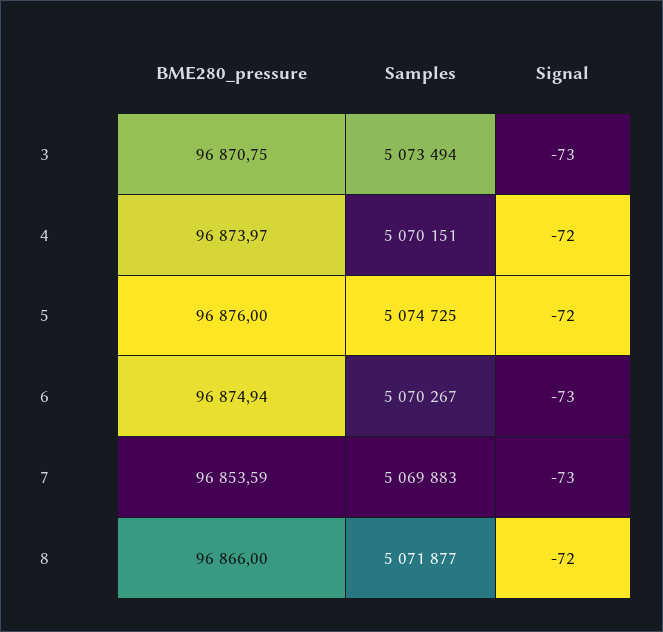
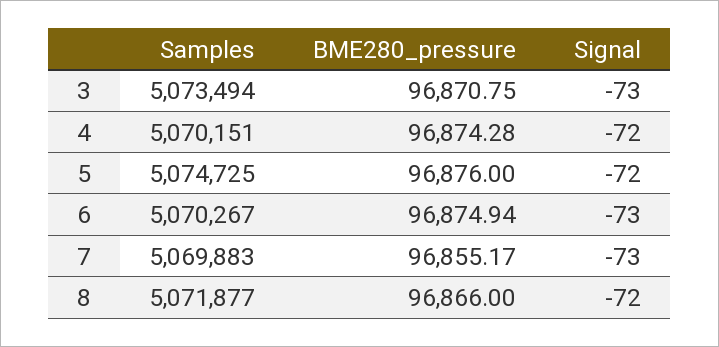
  {
    "BME280_pressure": {
      "3": 96870.75,
-     "4": 96873.97,
+     "4": 96874.28,
      "5": 96876,
      "6": 96874.94,
-     "7": 96853.59,
+     "7": 96855.17,
      "8": 96866
    },
    "Samples": {
      "3": 5073494,
      "4": 5070151,
      "5": 5074725,
      "6": 5070267,
      "7": 5069883,
      "8": 5071877
    },
    "Signal": {
      "3": -73,
      "4": -72,
      "5": -72,
      "6": -73,
      "7": -73,
      "8": -72
    }
  }

